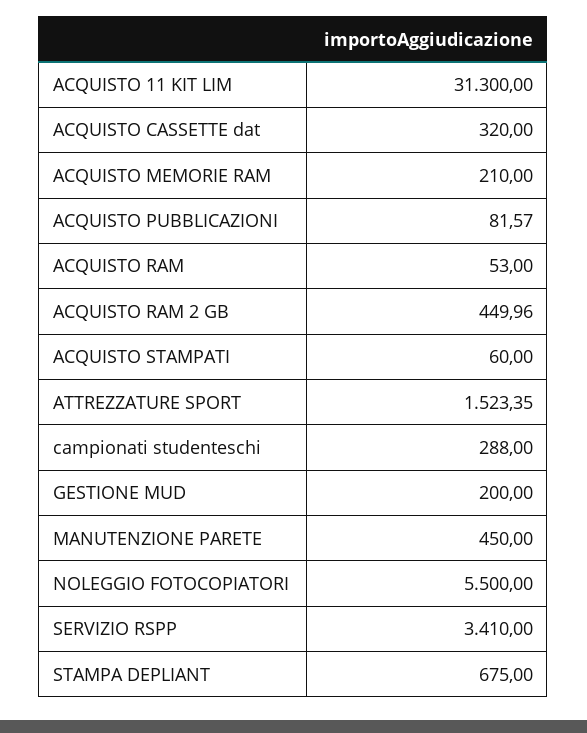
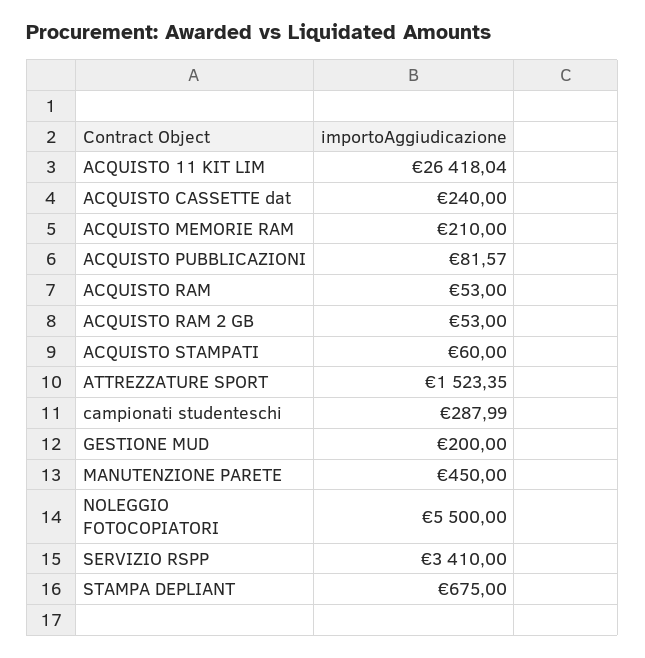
  {
-   "ACQUISTO 11 KIT LIM": 31300,
+   "ACQUISTO 11 KIT LIM": 26418.04,
-   "ACQUISTO CASSETTE dat": 320,
+   "ACQUISTO CASSETTE dat": 240,
    "ACQUISTO MEMORIE RAM": 210,
    "ACQUISTO PUBBLICAZIONI": 81.57,
    "ACQUISTO RAM": 53,
-   "ACQUISTO RAM 2 GB": 449.96,
+   "ACQUISTO RAM 2 GB": 53,
    "ACQUISTO STAMPATI": 60,
    "ATTREZZATURE SPORT": 1523.35,
-   "campionati studenteschi": 288,
+   "campionati studenteschi": 287.99,
    "GESTIONE MUD": 200,
    "MANUTENZIONE PARETE": 450,
    "NOLEGGIO FOTOCOPIATORI": 5500,
    "SERVIZIO RSPP": 3410,
    "STAMPA DEPLIANT": 675
  }

